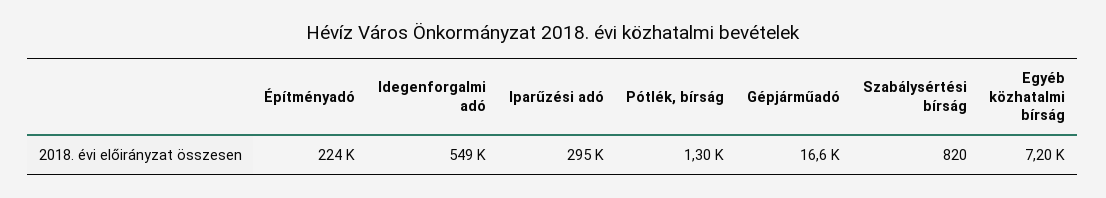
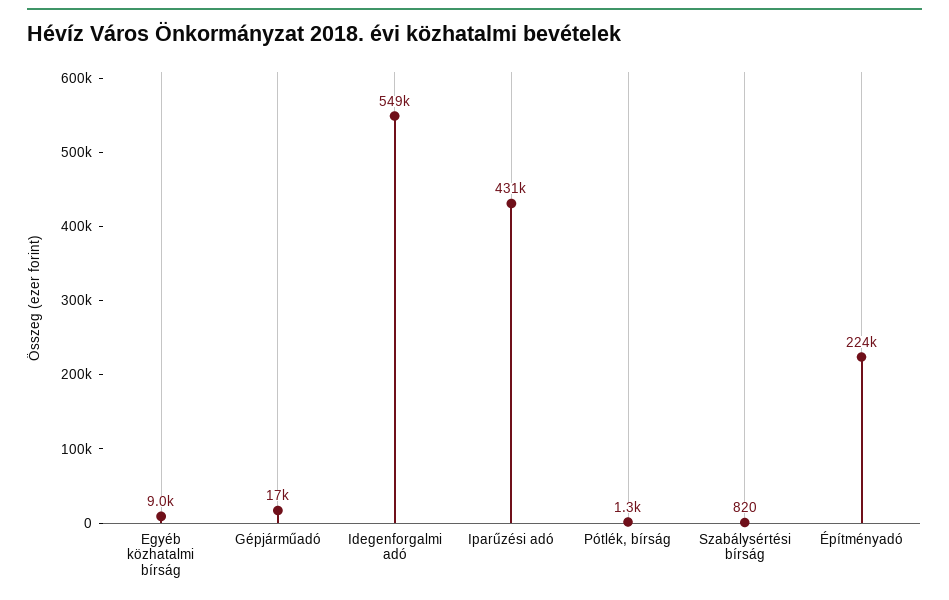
  {
    "Építményadó": 224000,
    "Idegenforgalmi adó": 549000,
-   "Iparűzési adó": 295000,
+   "Iparűzési adó": 431000,
    "Pótlék, bírság": 1300,
    "Gépjárműadó": 16600,
    "Szabálysértési bírság": 820,
-   "Egyéb közhatalmi bírság": 7200
+   "Egyéb közhatalmi bírság": 9000
  }

